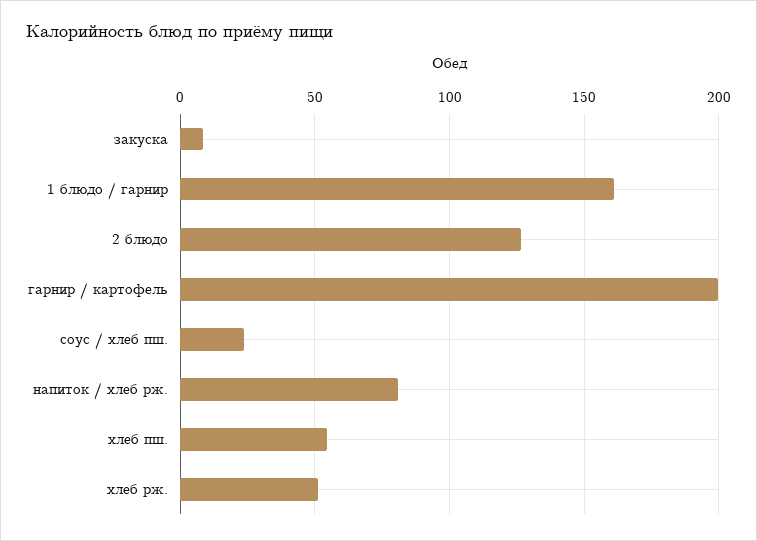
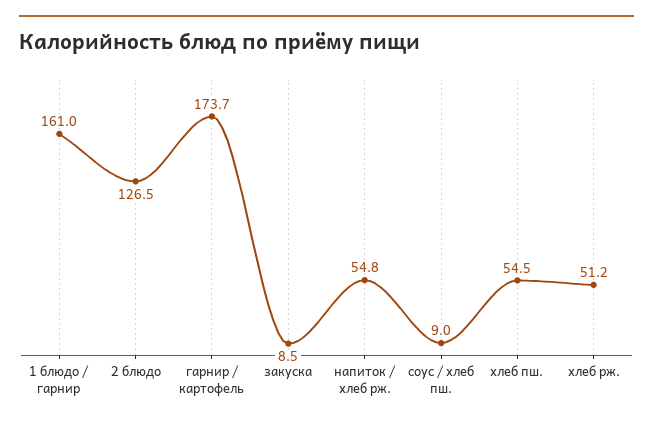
  {
    "закуска": 8.5,
    "1 блюдо / гарнир": 161,
    "2 блюдо": 126.5,
-   "гарнир / картофель": 200,
+   "гарнир / картофель": 173.7,
-   "соус / хлеб пш.": 25,
+   "соус / хлеб пш.": 9,
-   "напиток / хлеб рж.": 80,
+   "напиток / хлеб рж.": 54.8,
    "хлеб пш.": 54.5,
    "хлеб рж.": 51.2
  }

